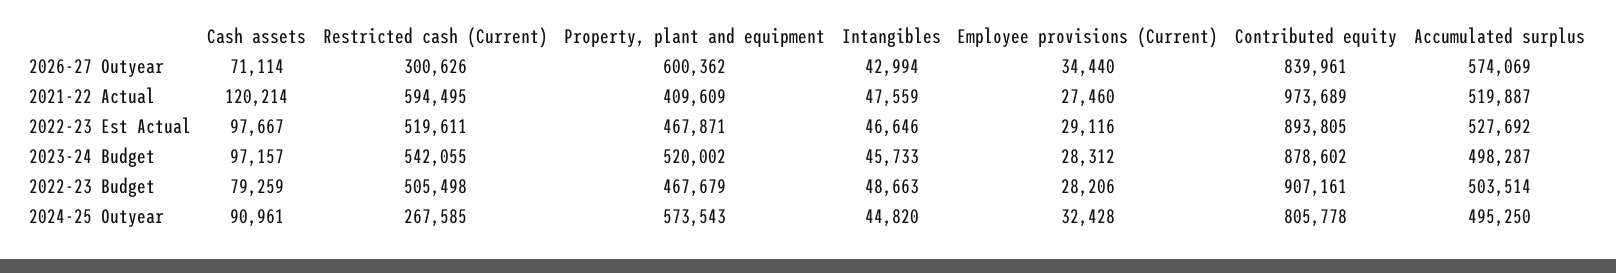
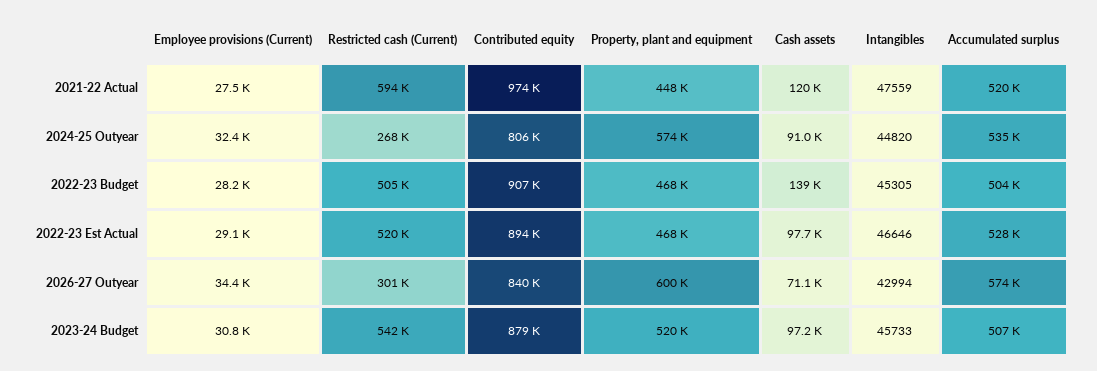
  {
    "Cash assets": {
      "2026-27 Outyear": 71114,
      "2021-22 Actual": 120214,
      "2022-23 Est Actual": 97667,
      "2023-24 Budget": 97157,
-     "2022-23 Budget": 79259,
+     "2022-23 Budget": 139000,
      "2024-25 Outyear": 90961
    },
    "Restricted cash (Current)": {
      "2026-27 Outyear": 300626,
      "2021-22 Actual": 594495,
      "2022-23 Est Actual": 519611,
      "2023-24 Budget": 542055,
      "2022-23 Budget": 505498,
      "2024-25 Outyear": 267585
    },
    "Property, plant and equipment": {
      "2026-27 Outyear": 600362,
-     "2021-22 Actual": 409609,
+     "2021-22 Actual": 448000,
      "2022-23 Est Actual": 467871,
      "2023-24 Budget": 520002,
      "2022-23 Budget": 467679,
      "2024-25 Outyear": 573543
    },
    "Intangibles": {
      "2026-27 Outyear": 42994,
      "2021-22 Actual": 47559,
      "2022-23 Est Actual": 46646,
      "2023-24 Budget": 45733,
-     "2022-23 Budget": 48663,
+     "2022-23 Budget": 45305,
      "2024-25 Outyear": 44820
    },
    "Employee provisions (Current)": {
      "2026-27 Outyear": 34440,
      "2021-22 Actual": 27460,
      "2022-23 Est Actual": 29116,
-     "2023-24 Budget": 28312,
+     "2023-24 Budget": 30800,
      "2022-23 Budget": 28206,
      "2024-25 Outyear": 32428
    },
    "Contributed equity": {
      "2026-27 Outyear": 839961,
      "2021-22 Actual": 973689,
      "2022-23 Est Actual": 893805,
      "2023-24 Budget": 878602,
      "2022-23 Budget": 907161,
      "2024-25 Outyear": 805778
    },
    "Accumulated surplus": {
      "2026-27 Outyear": 574069,
      "2021-22 Actual": 519887,
      "2022-23 Est Actual": 527692,
-     "2023-24 Budget": 498287,
+     "2023-24 Budget": 507000,
      "2022-23 Budget": 503514,
-     "2024-25 Outyear": 495250
+     "2024-25 Outyear": 535000
    }
  }

